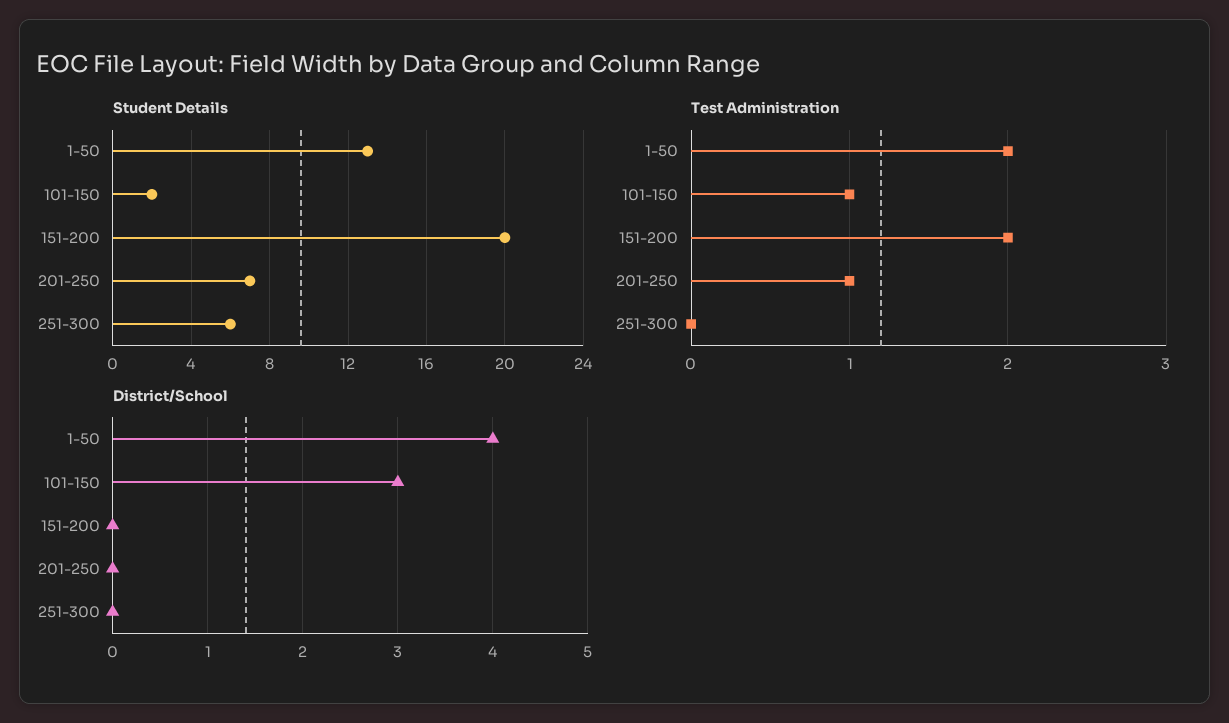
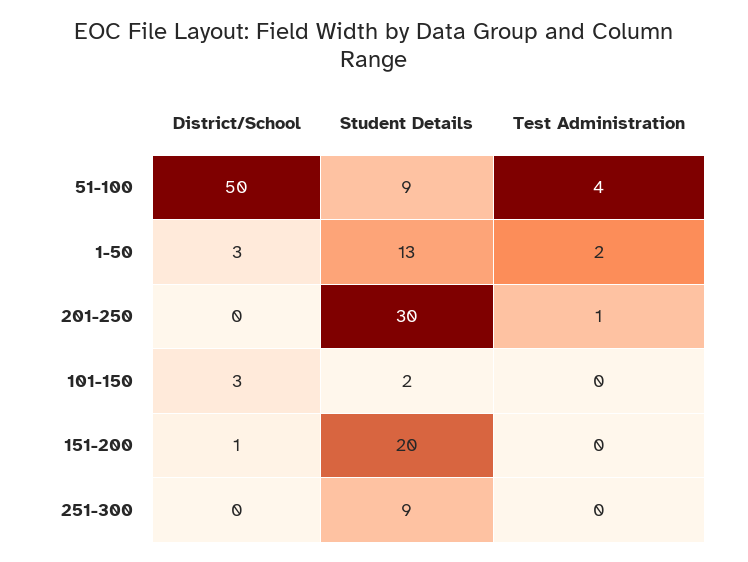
  {
    "Student Details": {
      "1-50": 13,
      "101-150": 2,
      "151-200": 20,
-     "201-250": 7,
+     "201-250": 30,
-     "251-300": 6
+     "251-300": 9,
+     "51-100": 9
    },
    "Test Administration": {
      "1-50": 2,
-     "101-150": 1,
+     "101-150": 0,
-     "151-200": 2,
+     "151-200": 0,
      "201-250": 1,
-     "251-300": 0
+     "251-300": 0,
+     "51-100": 4
    },
    "District/School": {
-     "1-50": 4,
+     "1-50": 3,
      "101-150": 3,
-     "151-200": 0,
+     "151-200": 1,
      "201-250": 0,
-     "251-300": 0
+     "251-300": 0,
+     "51-100": 50
    }
  }

